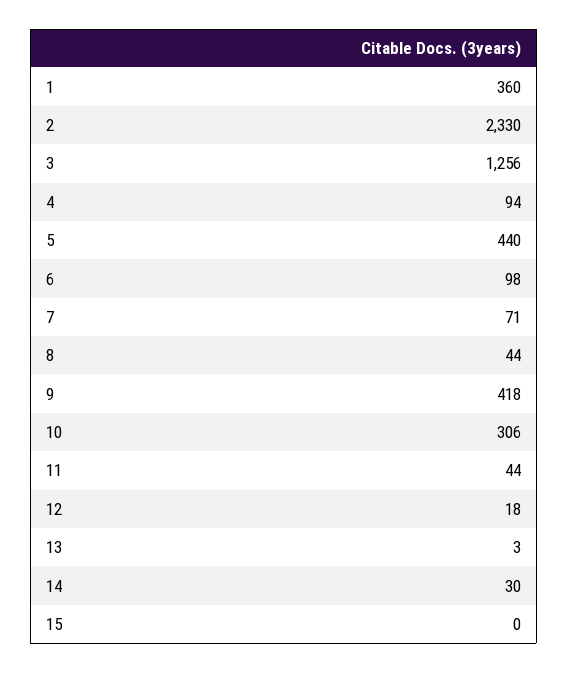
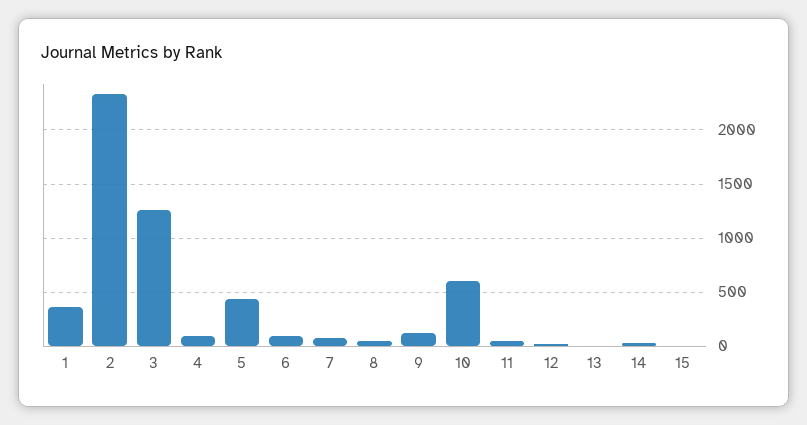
  {
    "1": 360,
    "2": 2330,
    "3": 1256,
    "4": 94,
    "5": 440,
    "6": 98,
    "7": 71,
    "8": 44,
-   "9": 418,
+   "9": 100,
-   "10": 306,
+   "10": 600,
    "11": 44,
    "12": 18,
    "13": 3,
    "14": 30,
    "15": 0
  }

